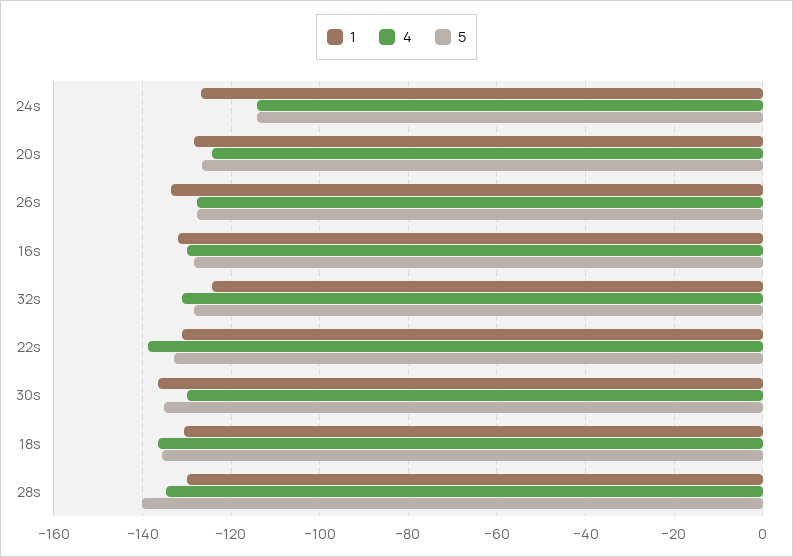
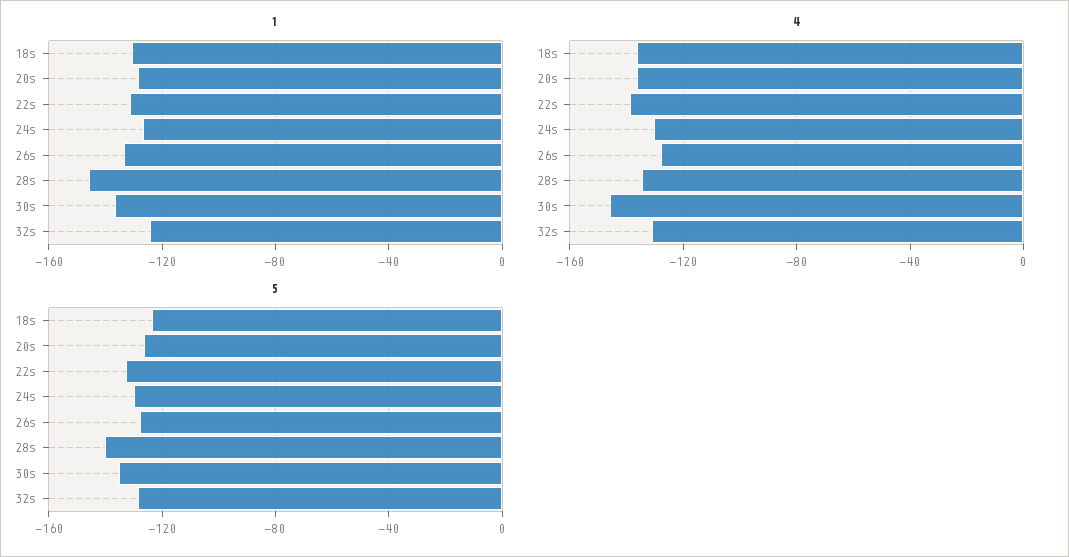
  {
    "1": {
      "24s": -126,
      "20s": -128,
      "26s": -134,
-     "16s": -132,
      "32s": -124,
      "22s": -132,
      "30s": -136,
      "18s": -130,
-     "28s": -130
+     "28s": -145
    },
    "4": {
-     "24s": -114,
+     "24s": -130,
-     "20s": -124,
+     "20s": -135,
      "26s": -128,
-     "16s": -130,
      "32s": -132,
      "22s": -138,
-     "30s": -130,
+     "30s": -145,
      "18s": -136,
      "28s": -134
    },
    "5": {
-     "24s": -114,
+     "24s": -130,
      "20s": -126,
      "26s": -128,
-     "16s": -128,
      "32s": -128,
      "22s": -132,
      "30s": -136,
-     "18s": -136,
+     "18s": -125,
      "28s": -140
    }
  }

